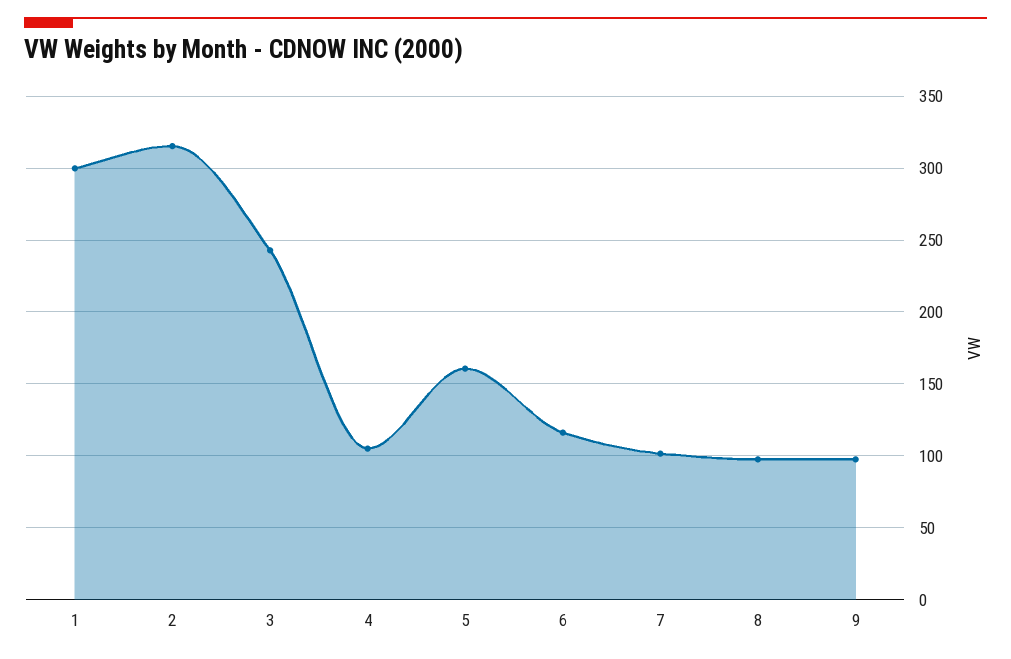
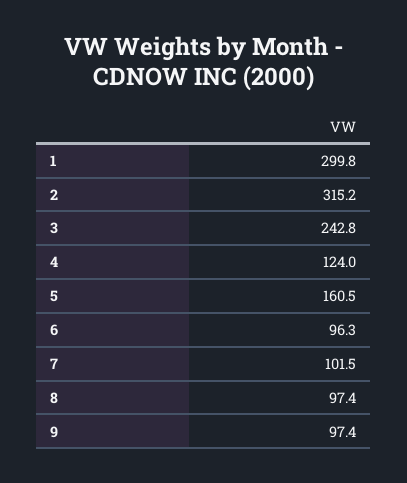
  {
    "1": 299.8,
    "2": 315.2,
    "3": 242.8,
-   "4": 105,
+   "4": 124,
    "5": 160.5,
-   "6": 115,
+   "6": 96.3,
    "7": 101.5,
    "8": 97.4,
    "9": 97.4
  }

